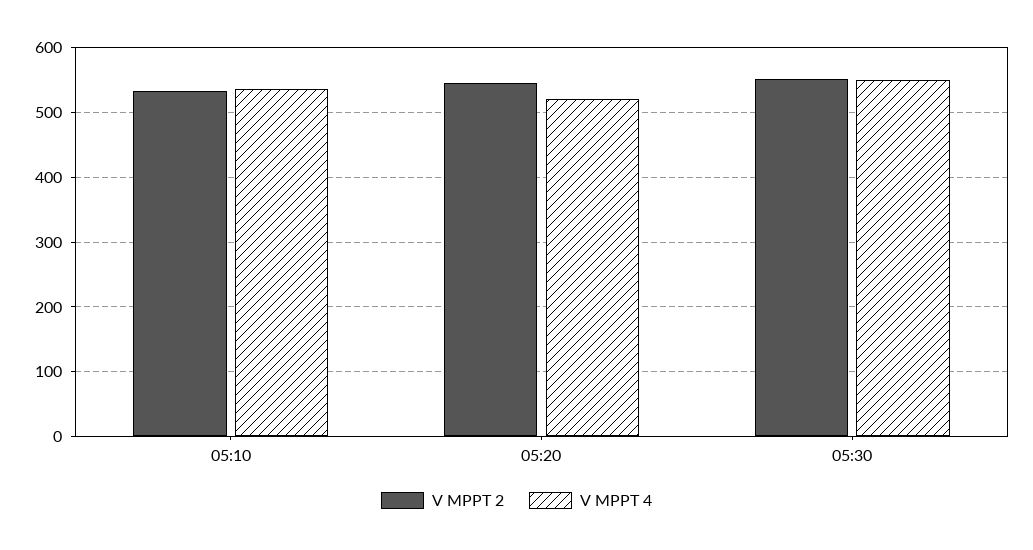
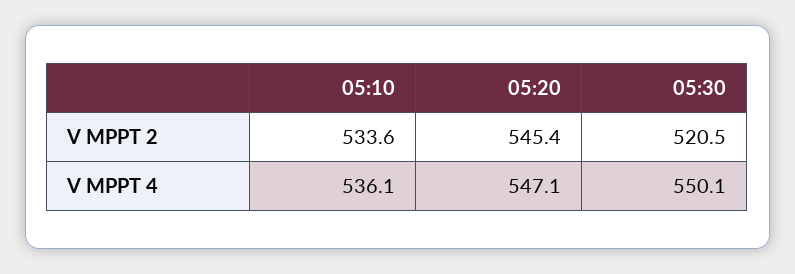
  {
    "V MPPT 2": {
      "05:10": 533.6,
      "05:20": 545.4,
-     "05:30": 550
+     "05:30": 520.5
    },
    "V MPPT 4": {
      "05:10": 536.1,
-     "05:20": 520,
+     "05:20": 547.1,
      "05:30": 550.1
    }
  }

